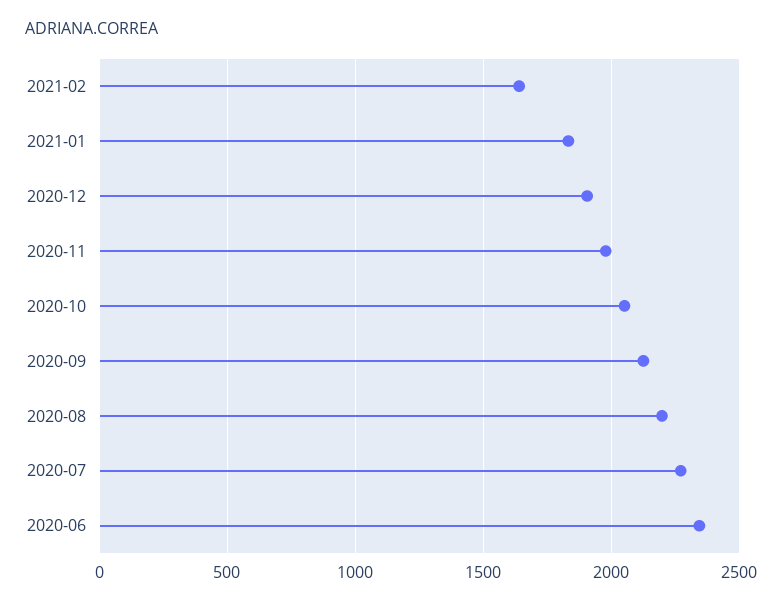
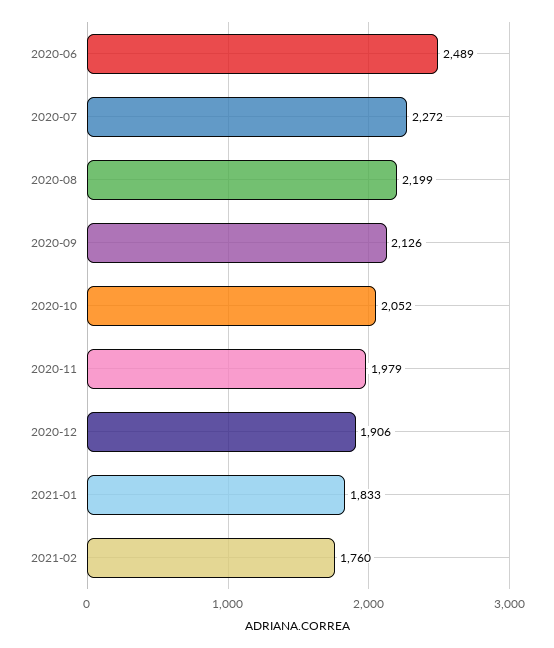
  {
-   "2021-02": 1650,
+   "2021-02": 1760,
    "2021-01": 1833,
    "2020-12": 1906,
    "2020-11": 1979,
    "2020-10": 2052,
    "2020-09": 2126,
    "2020-08": 2199,
    "2020-07": 2272,
-   "2020-06": 2350
+   "2020-06": 2489
  }

